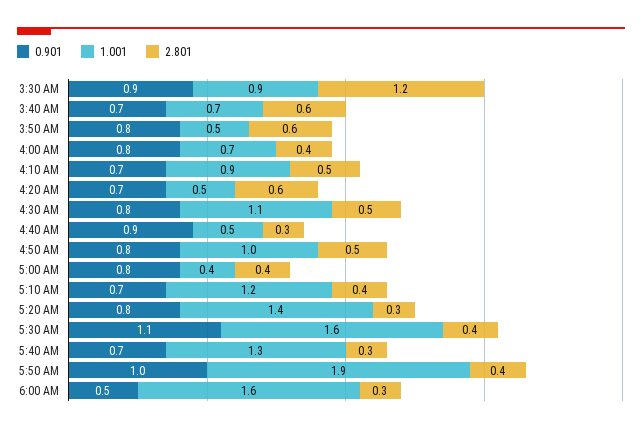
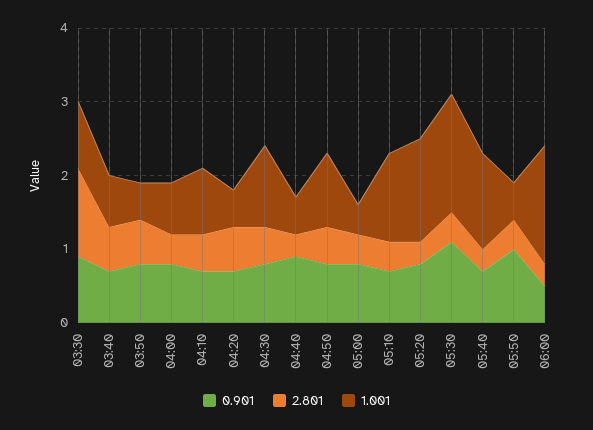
  {
    "0.901": {
      "3:30 AM": 0.9,
      "3:40 AM": 0.7,
      "3:50 AM": 0.8,
      "4:00 AM": 0.8,
      "4:10 AM": 0.7,
      "4:20 AM": 0.7,
      "4:30 AM": 0.8,
      "4:40 AM": 0.9,
      "4:50 AM": 0.8,
      "5:00 AM": 0.8,
      "5:10 AM": 0.7,
      "5:20 AM": 0.8,
      "5:30 AM": 1.1,
      "5:40 AM": 0.7,
      "5:50 AM": 1,
      "6:00 AM": 0.5
    },
    "1.001": {
      "3:30 AM": 0.9,
      "3:40 AM": 0.7,
      "3:50 AM": 0.5,
      "4:00 AM": 0.7,
      "4:10 AM": 0.9,
      "4:20 AM": 0.5,
      "4:30 AM": 1.1,
      "4:40 AM": 0.5,
      "4:50 AM": 1,
      "5:00 AM": 0.4,
      "5:10 AM": 1.2,
      "5:20 AM": 1.4,
      "5:30 AM": 1.6,
      "5:40 AM": 1.3,
-     "5:50 AM": 1.9,
+     "5:50 AM": 0.5,
      "6:00 AM": 1.6
    },
    "2.801": {
      "3:30 AM": 1.2,
      "3:40 AM": 0.6,
      "3:50 AM": 0.6,
      "4:00 AM": 0.4,
      "4:10 AM": 0.5,
      "4:20 AM": 0.6,
      "4:30 AM": 0.5,
      "4:40 AM": 0.3,
      "4:50 AM": 0.5,
      "5:00 AM": 0.4,
      "5:10 AM": 0.4,
      "5:20 AM": 0.3,
      "5:30 AM": 0.4,
      "5:40 AM": 0.3,
      "5:50 AM": 0.4,
      "6:00 AM": 0.3
    }
  }

